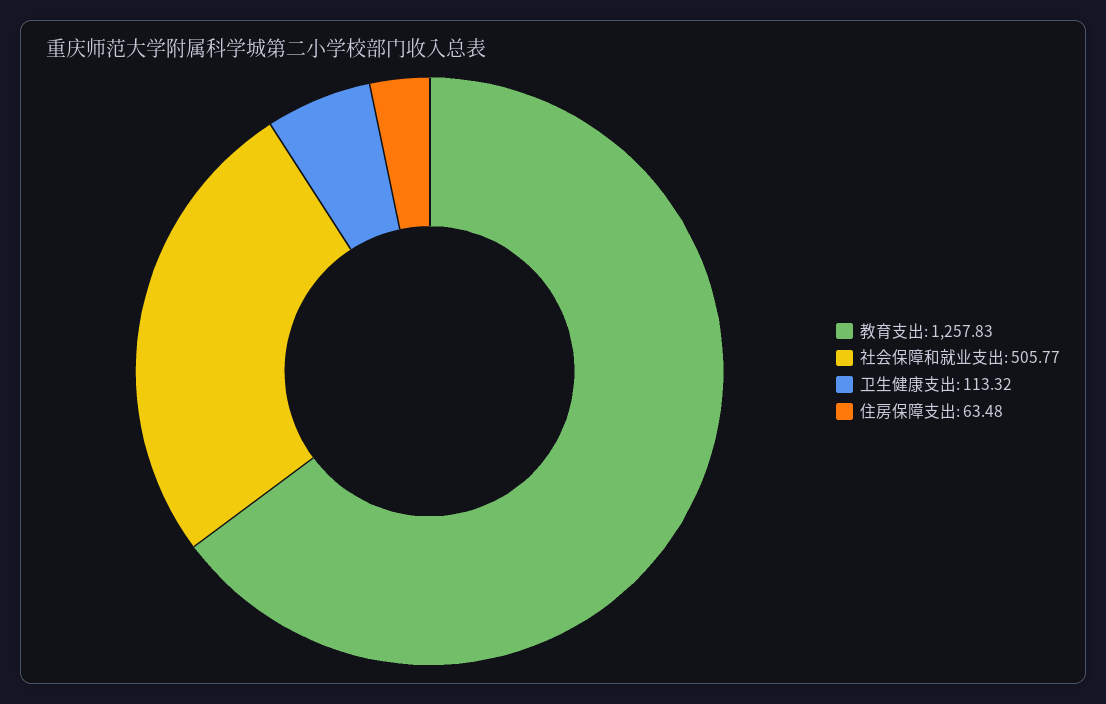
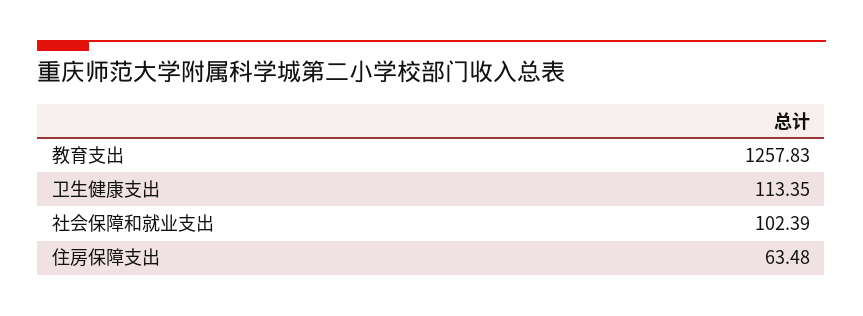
  {
    "教育支出": 1257.83,
-   "社会保障和就业支出": 505.77,
+   "社会保障和就业支出": 102.39,
-   "卫生健康支出": 113.32,
+   "卫生健康支出": 113.35,
    "住房保障支出": 63.48
  }

